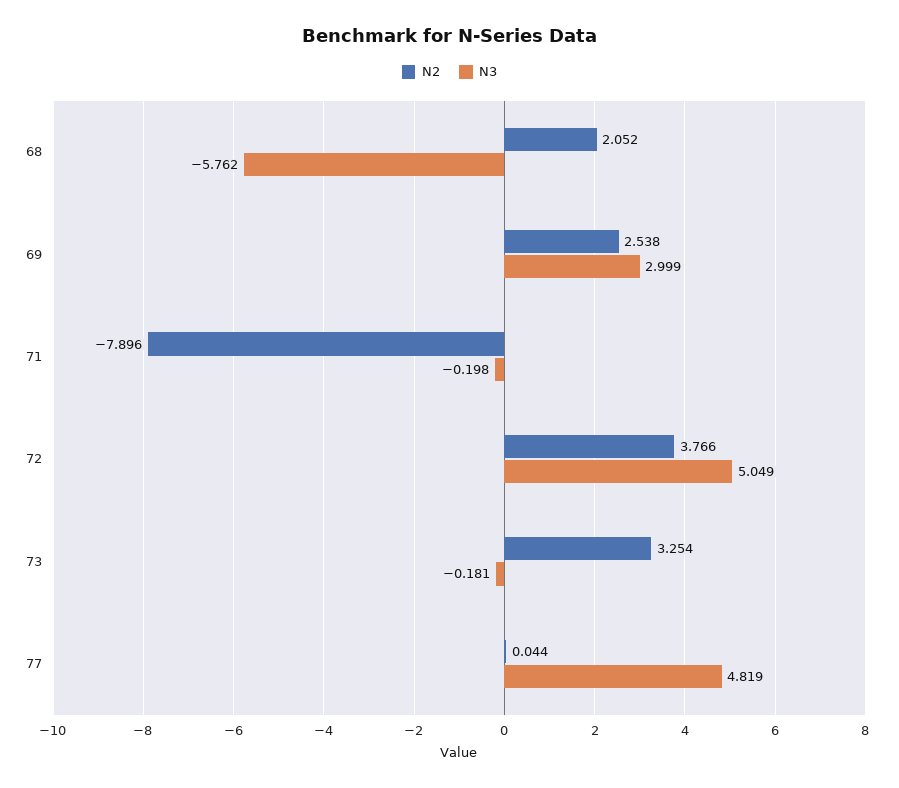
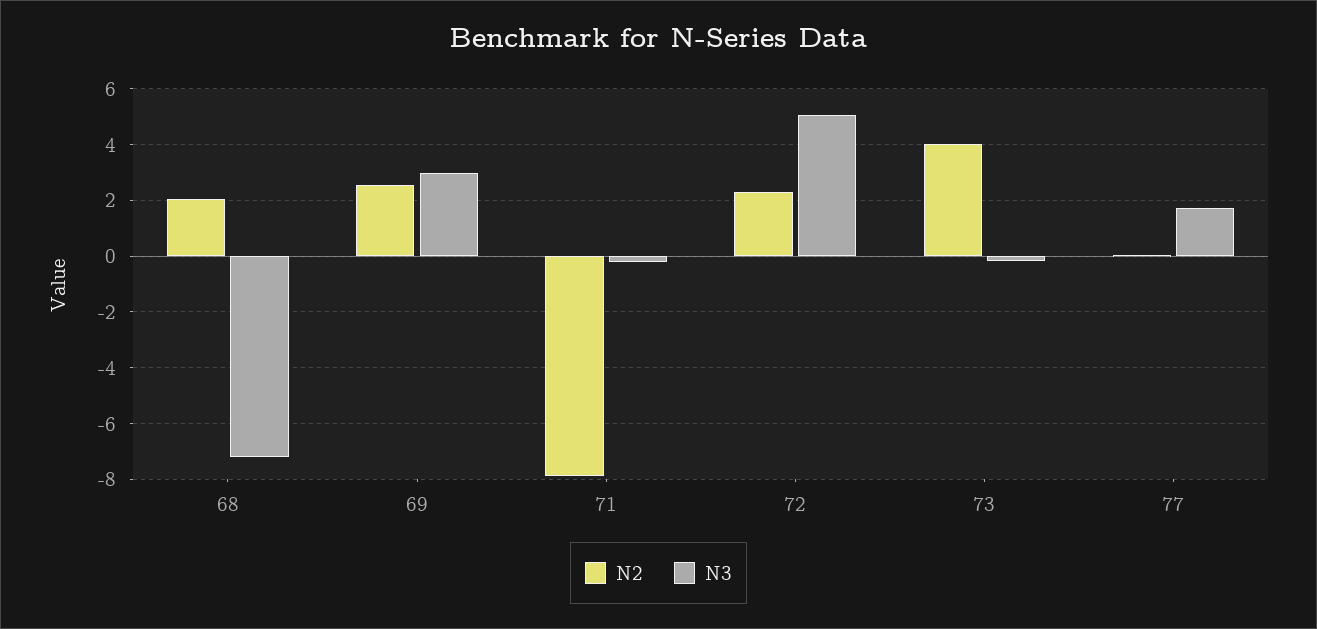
  {
    "N2": {
      "68": 2.052,
      "69": 2.538,
      "71": -7.896,
-     "72": 3.766,
+     "72": 2.25,
-     "73": 3.254,
+     "73": 4,
      "77": 0.044
    },
    "N3": {
-     "68": -5.762,
+     "68": -7.25,
      "69": 2.999,
      "71": -0.198,
      "72": 5.049,
      "73": -0.181,
-     "77": 4.819
+     "77": 1.75
    }
  }

